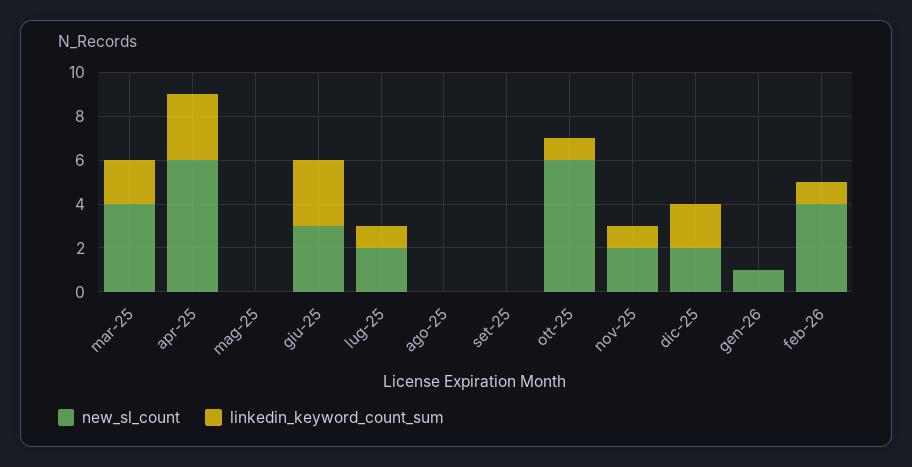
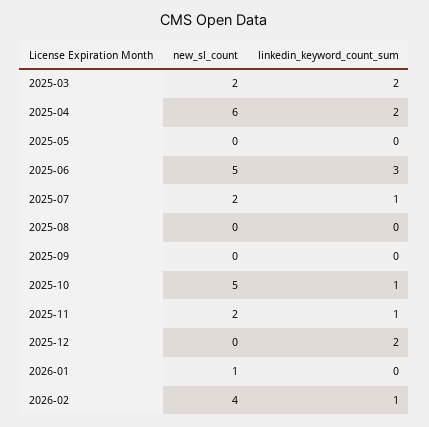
  {
    "new_sl_count": {
-     "mar-25": 4,
+     "mar-25": 2,
      "apr-25": 6,
      "mag-25": 0,
-     "giu-25": 3,
+     "giu-25": 5,
      "lug-25": 2,
      "ago-25": 0,
      "set-25": 0,
-     "ott-25": 6,
+     "ott-25": 5,
      "nov-25": 2,
-     "dic-25": 2,
+     "dic-25": 0,
      "gen-26": 1,
      "feb-26": 4
    },
    "linkedin_keyword_count_sum": {
      "mar-25": 2,
-     "apr-25": 3,
+     "apr-25": 2,
      "mag-25": 0,
      "giu-25": 3,
      "lug-25": 1,
      "ago-25": 0,
      "set-25": 0,
      "ott-25": 1,
      "nov-25": 1,
      "dic-25": 2,
      "gen-26": 0,
      "feb-26": 1
    }
  }

